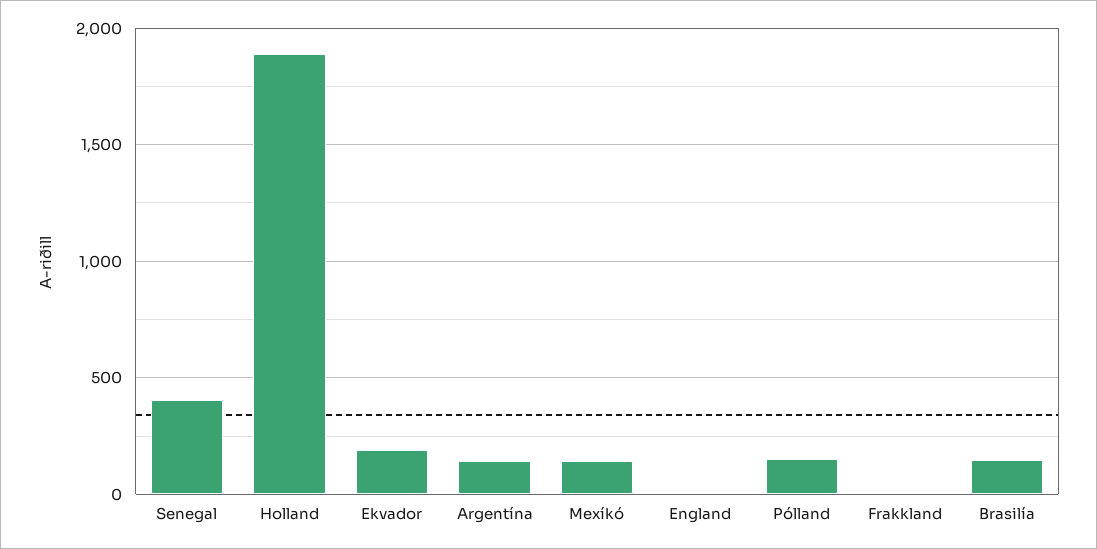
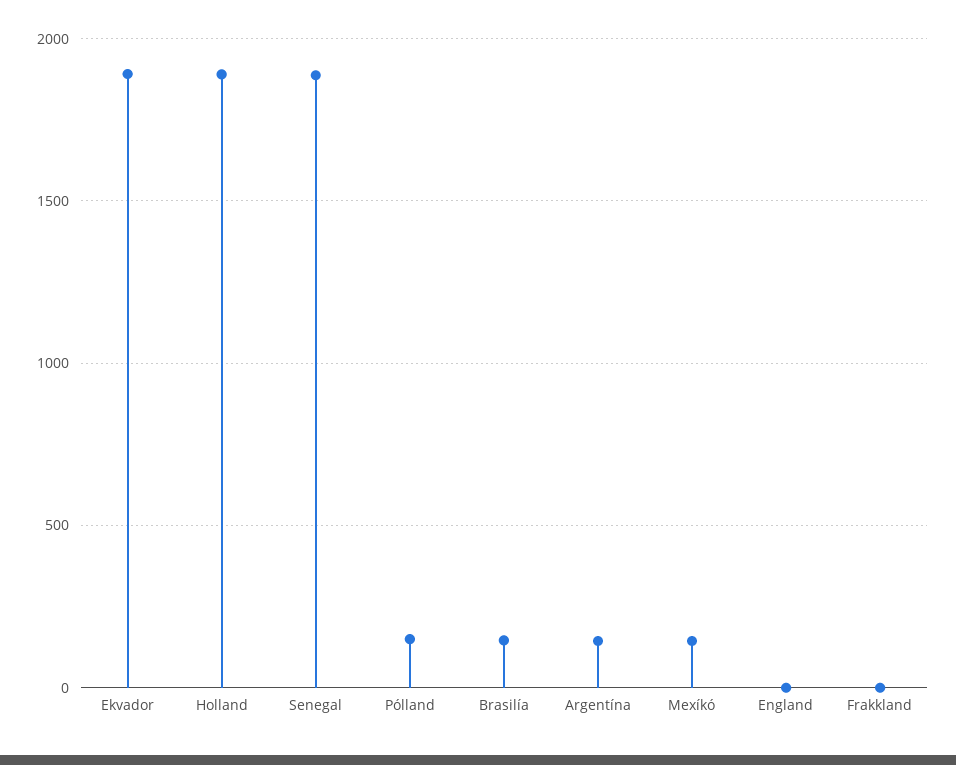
  {
-   "Senegal": 400,
+   "Senegal": 1900,
    "Holland": 1900,
-   "Ekvador": 200,
+   "Ekvador": 1900,
    "Argentína": 150,
    "Mexíkó": 150,
    "England": 0,
    "Pólland": 150,
    "Frakkland": 0,
    "Brasilía": 150
  }

